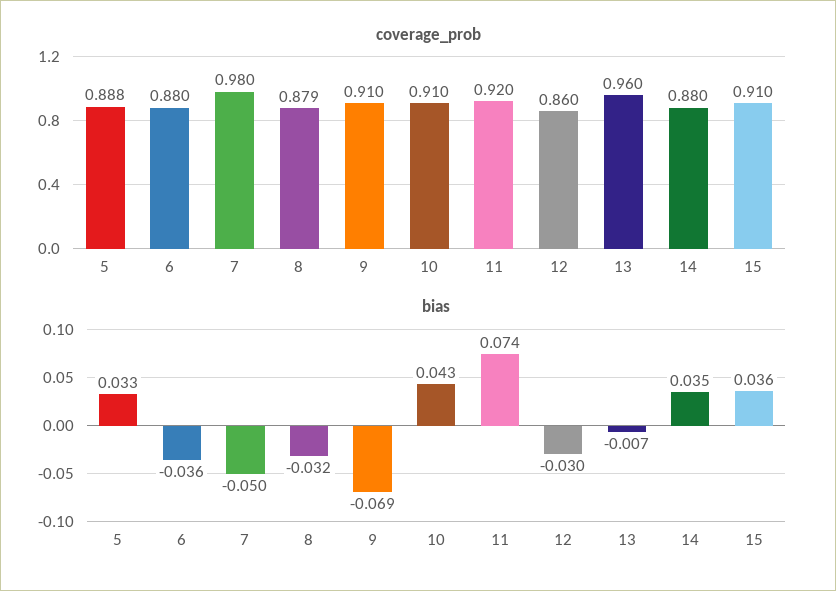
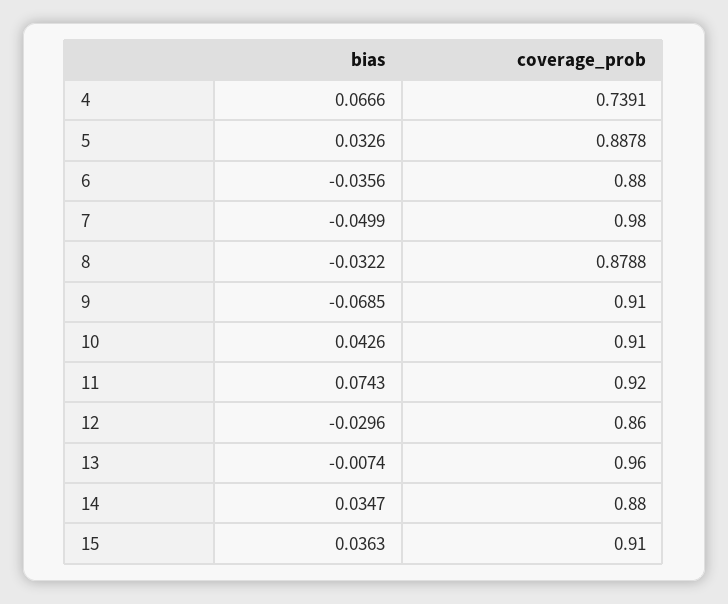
  {
    "coverage_prob": {
      "5": 0.8878,
      "6": 0.88,
      "7": 0.98,
      "8": 0.8788,
      "9": 0.91,
      "10": 0.91,
      "11": 0.92,
      "12": 0.86,
      "13": 0.96,
      "14": 0.88,
-     "15": 0.91
+     "15": 0.91,
+     "4": 0.7391
    },
    "bias": {
      "5": 0.0326,
      "6": -0.0356,
      "7": -0.0499,
      "8": -0.0322,
      "9": -0.0685,
      "10": 0.0426,
      "11": 0.0743,
      "12": -0.0296,
      "13": -0.0074,
      "14": 0.0347,
-     "15": 0.0363
+     "15": 0.0363,
+     "4": 0.0666
    }
  }

